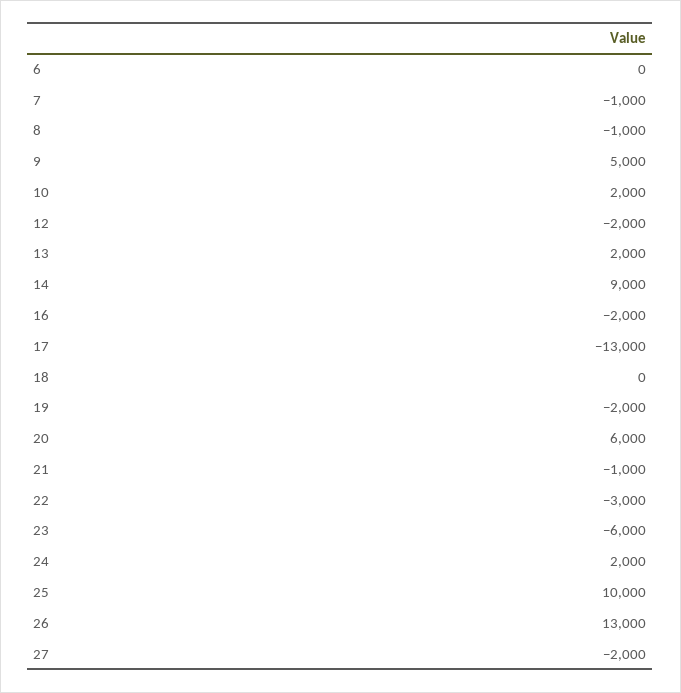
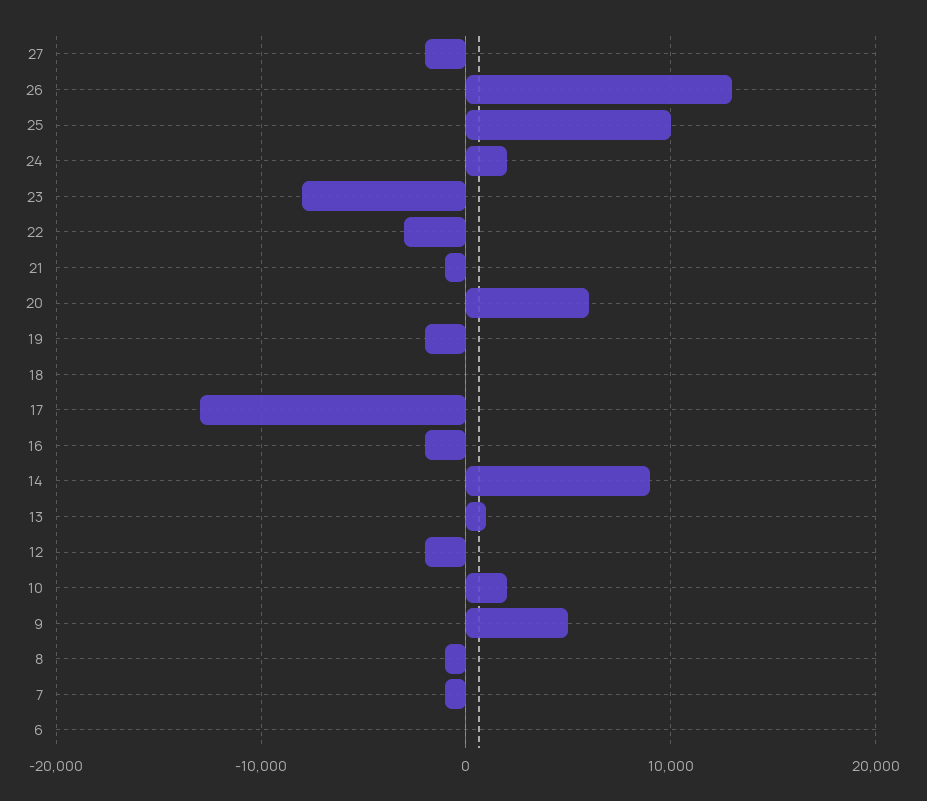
  {
    "6": 0,
    "7": -1000,
    "8": -1000,
    "9": 5000,
    "10": 2000,
    "12": -2000,
-   "13": 2000,
+   "13": 1000,
    "14": 9000,
    "16": -2000,
    "17": -13000,
    "18": 0,
    "19": -2000,
    "20": 6000,
    "21": -1000,
    "22": -3000,
-   "23": -6000,
+   "23": -8000,
    "24": 2000,
    "25": 10000,
    "26": 13000,
    "27": -2000
  }

